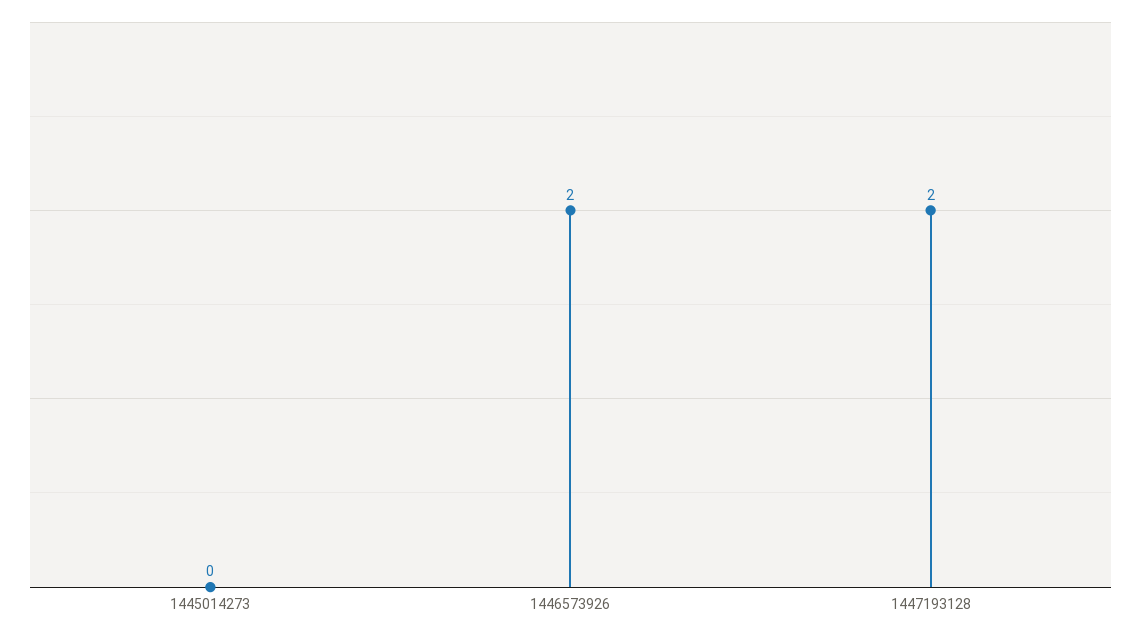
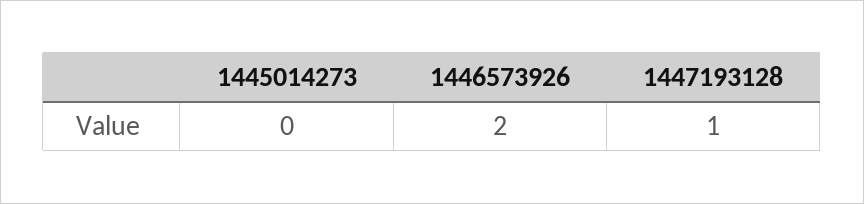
  {
    "1445014273": 0,
    "1446573926": 2,
-   "1447193128": 2
+   "1447193128": 1
  }

